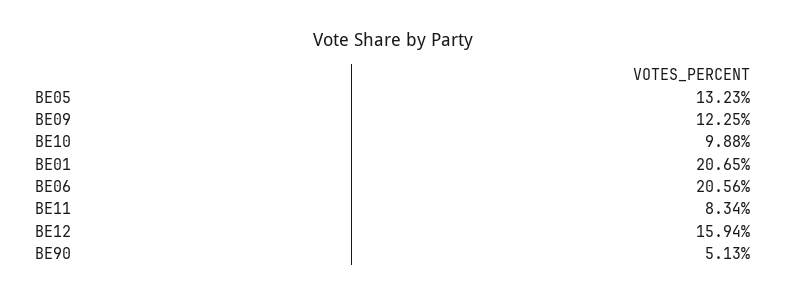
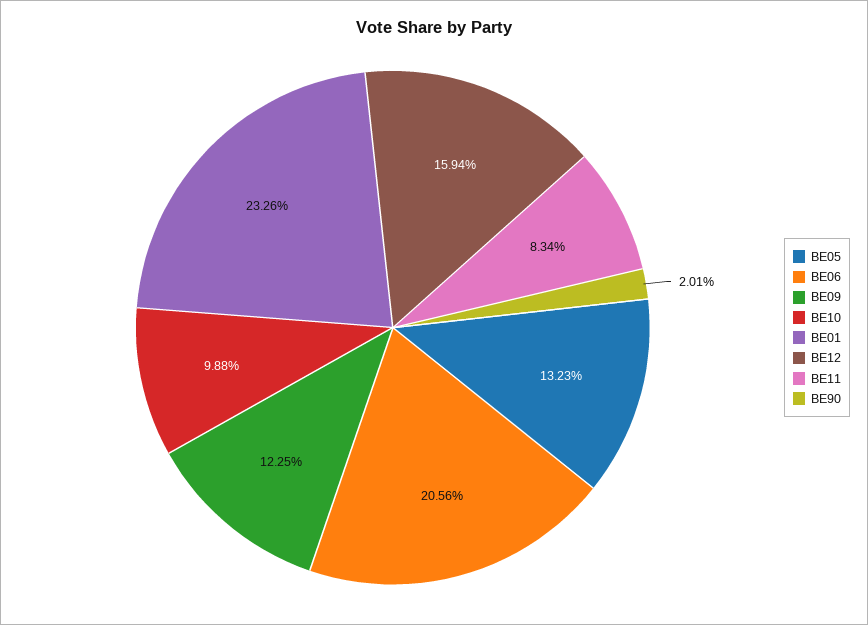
  {
    "BE05": 13.23,
    "BE09": 12.25,
    "BE10": 9.88,
-   "BE01": 20.65,
+   "BE01": 23.26,
    "BE06": 20.56,
    "BE11": 8.34,
    "BE12": 15.94,
-   "BE90": 5.13
+   "BE90": 2.01
  }

